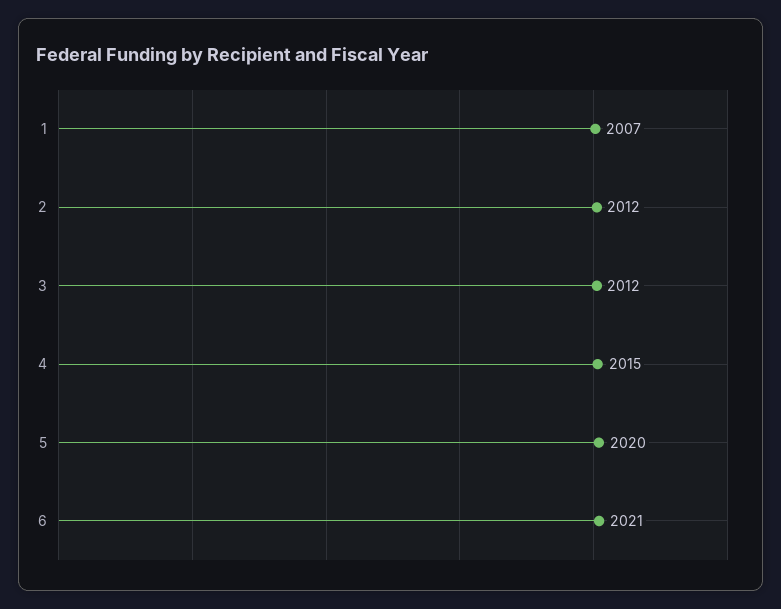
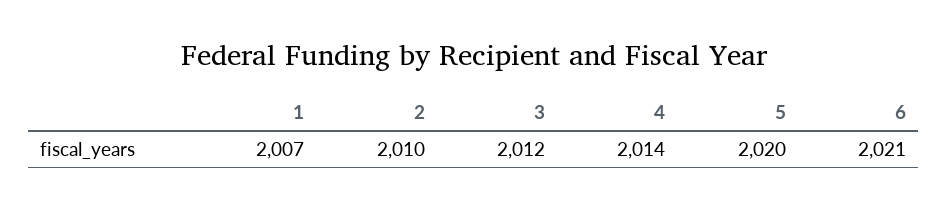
  {
    "1": 2007,
-   "2": 2012,
+   "2": 2010,
    "3": 2012,
-   "4": 2015,
+   "4": 2014,
    "5": 2020,
    "6": 2021
  }

